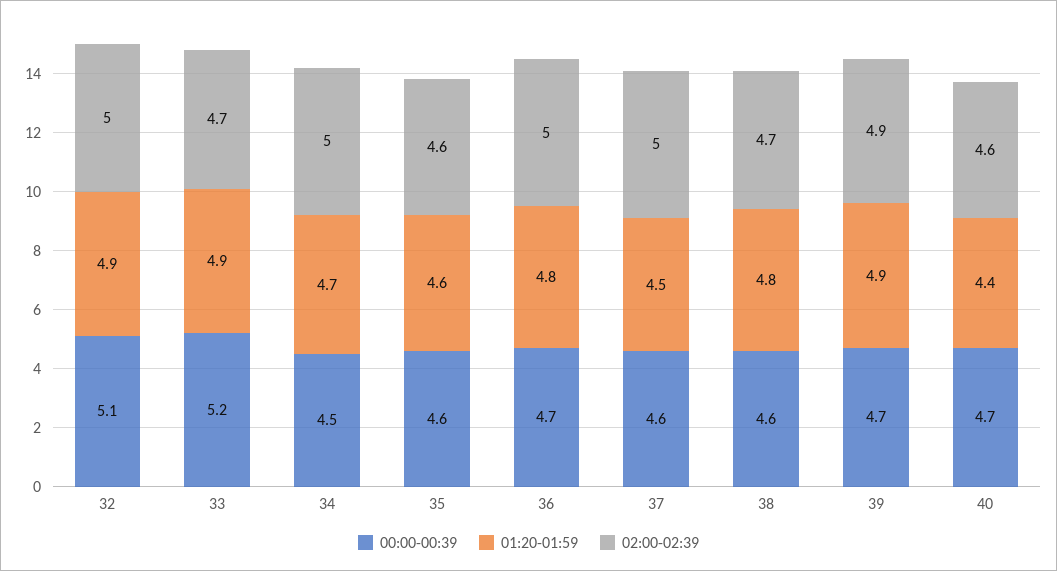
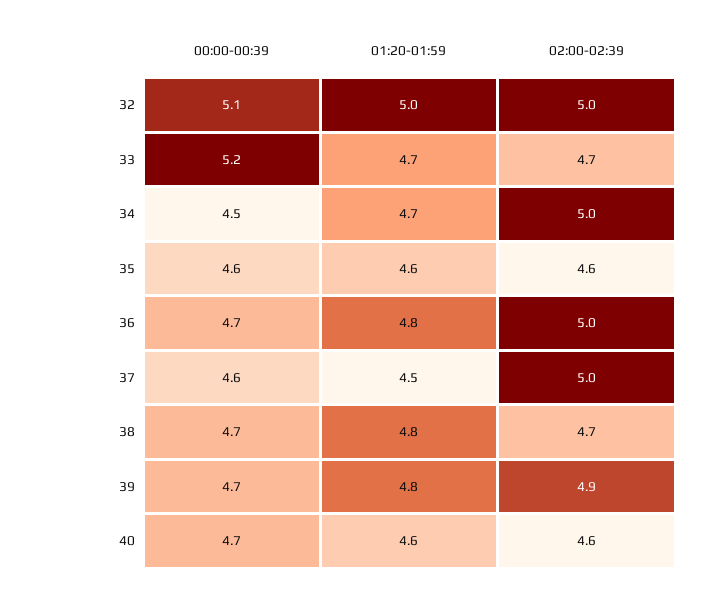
  {
    "00:00-00:39": {
      "32": 5.1,
      "33": 5.2,
      "34": 4.5,
      "35": 4.6,
      "36": 4.7,
      "37": 4.6,
-     "38": 4.6,
+     "38": 4.7,
      "39": 4.7,
      "40": 4.7
    },
    "01:20-01:59": {
-     "32": 4.9,
+     "32": 5,
-     "33": 4.9,
+     "33": 4.7,
      "34": 4.7,
      "35": 4.6,
      "36": 4.8,
      "37": 4.5,
      "38": 4.8,
-     "39": 4.9,
+     "39": 4.8,
-     "40": 4.4
+     "40": 4.6
    },
    "02:00-02:39": {
      "32": 5,
      "33": 4.7,
      "34": 5,
      "35": 4.6,
      "36": 5,
      "37": 5,
      "38": 4.7,
      "39": 4.9,
      "40": 4.6
    }
  }

